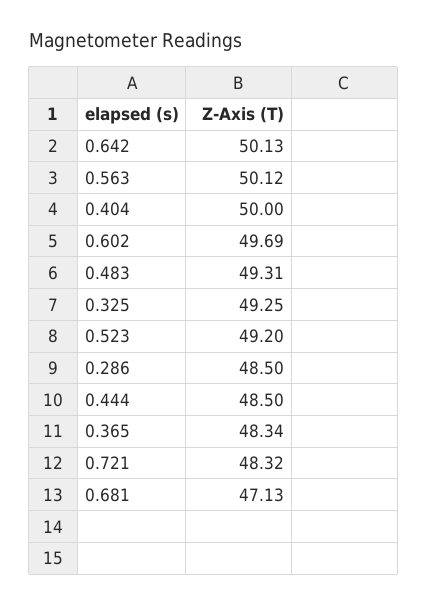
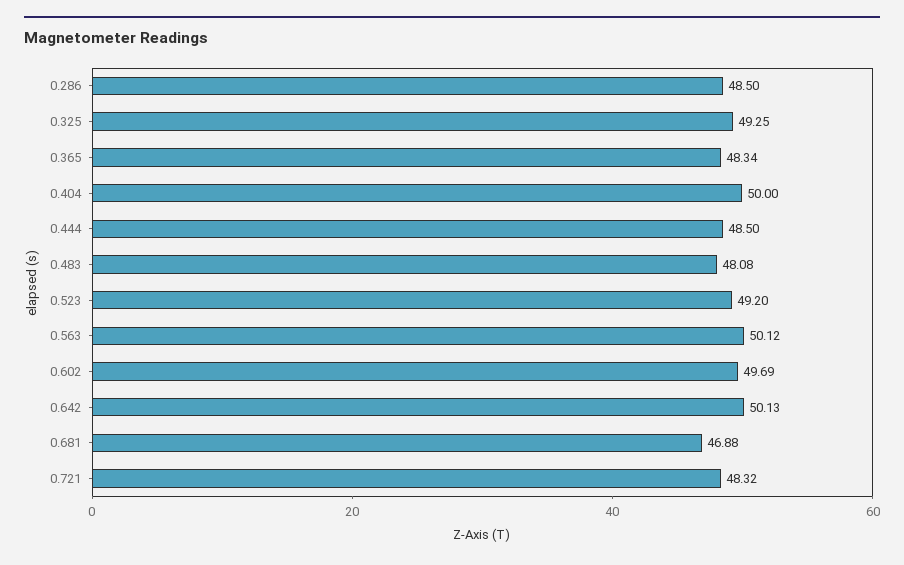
  {
    "0.642": 50.13,
    "0.563": 50.12,
    "0.404": 50,
    "0.602": 49.69,
-   "0.483": 49.31,
+   "0.483": 48.08,
    "0.325": 49.25,
    "0.523": 49.2,
    "0.286": 48.5,
    "0.444": 48.5,
    "0.365": 48.34,
    "0.721": 48.32,
-   "0.681": 47.13
+   "0.681": 46.88
  }

